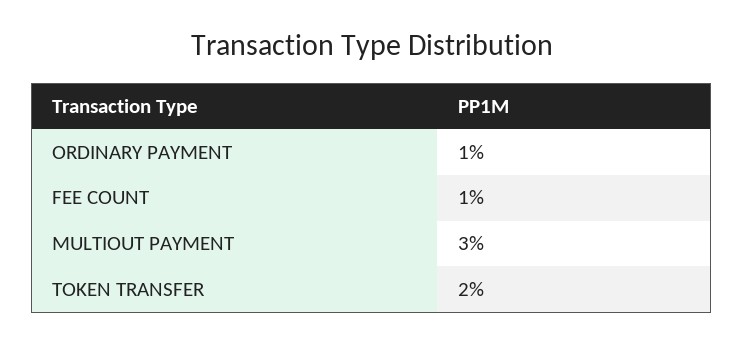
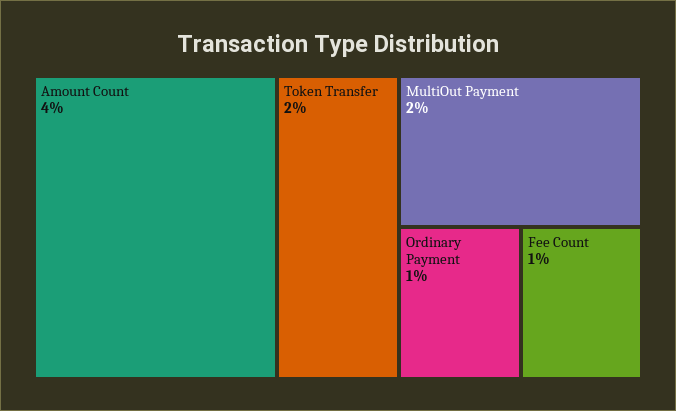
  {
    "ORDINARY PAYMENT": 1,
    "FEE COUNT": 1,
-   "MULTIOUT PAYMENT": 3,
+   "MULTIOUT PAYMENT": 2,
-   "TOKEN TRANSFER": 2
+   "TOKEN TRANSFER": 2,
+   "Amount Count": 4
  }

